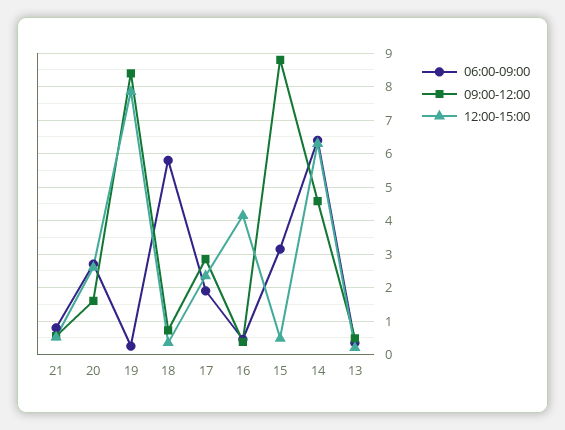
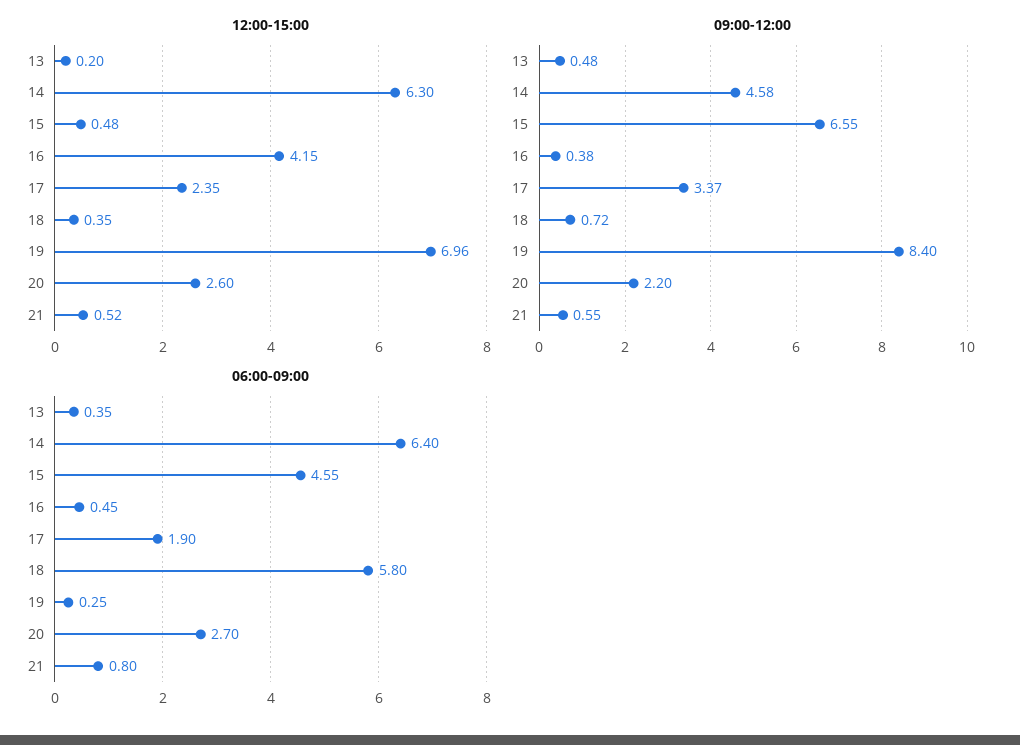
  {
    "06:00-09:00": {
      "21": 0.8,
      "20": 2.7,
      "19": 0.25,
      "18": 5.8,
      "17": 1.9,
      "16": 0.45,
-     "15": 3.2,
+     "15": 4.55,
      "14": 6.4,
      "13": 0.35
    },
    "09:00-12:00": {
      "21": 0.55,
-     "20": 1.6,
+     "20": 2.2,
      "19": 8.4,
      "18": 0.72,
-     "17": 2.8,
+     "17": 3.37,
      "16": 0.38,
-     "15": 8.8,
+     "15": 6.55,
      "14": 4.58,
      "13": 0.48
    },
    "12:00-15:00": {
      "21": 0.52,
      "20": 2.6,
-     "19": 7.8,
+     "19": 6.96,
      "18": 0.35,
      "17": 2.35,
      "16": 4.15,
      "15": 0.48,
      "14": 6.3,
      "13": 0.2
    }
  }

